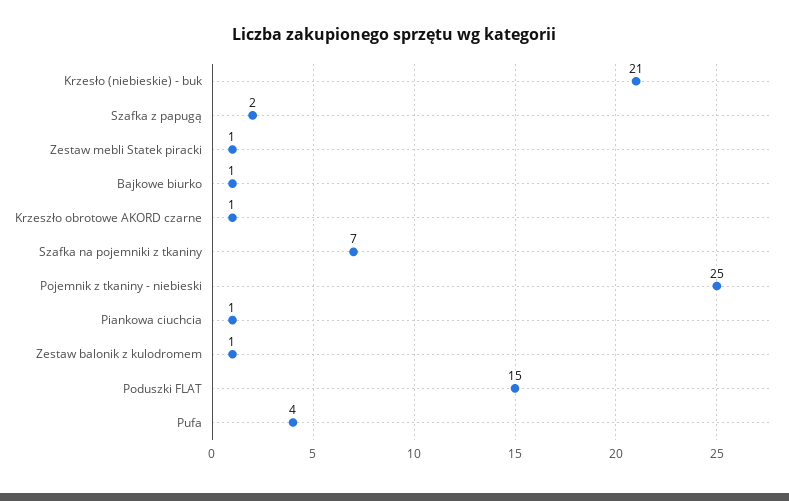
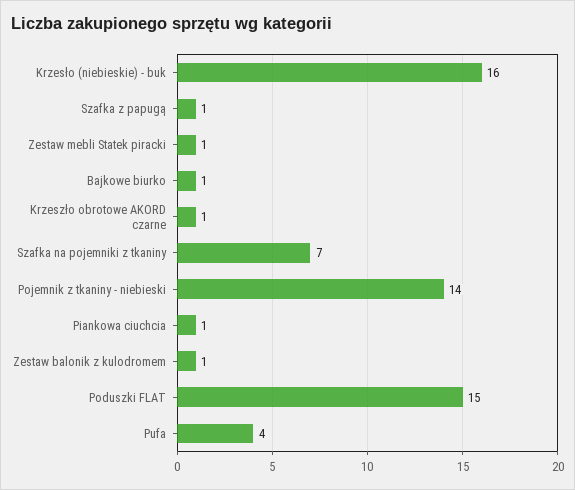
  {
-   "Krzesło (niebieskie) - buk": 21,
+   "Krzesło (niebieskie) - buk": 16,
-   "Szafka z papugą": 2,
+   "Szafka z papugą": 1,
    "Zestaw mebli Statek piracki": 1,
    "Bajkowe biurko": 1,
    "Krzeszło obrotowe AKORD czarne": 1,
    "Szafka na pojemniki z tkaniny": 7,
-   "Pojemnik z tkaniny - niebieski": 25,
+   "Pojemnik z tkaniny - niebieski": 14,
    "Piankowa ciuchcia": 1,
    "Zestaw balonik z kulodromem": 1,
    "Poduszki FLAT": 15,
    "Pufa": 4
  }

